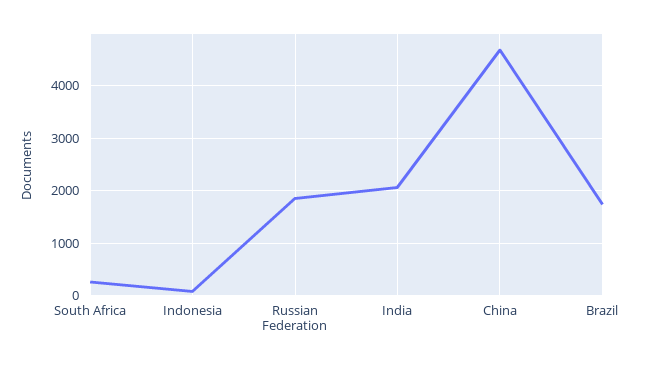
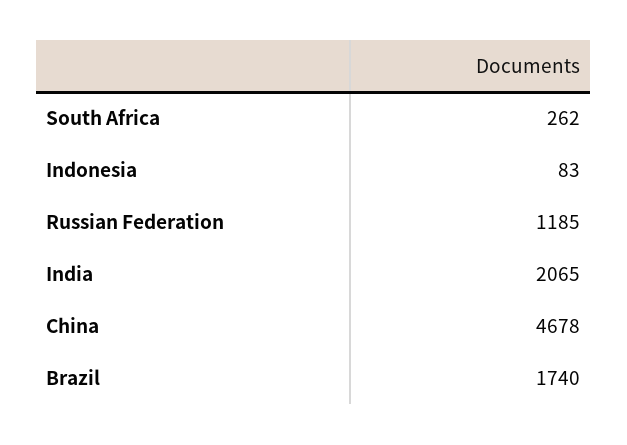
  {
    "South Africa": 262,
    "Indonesia": 83,
-   "Russian Federation": 1800,
+   "Russian Federation": 1185,
    "India": 2065,
    "China": 4678,
    "Brazil": 1740
  }

